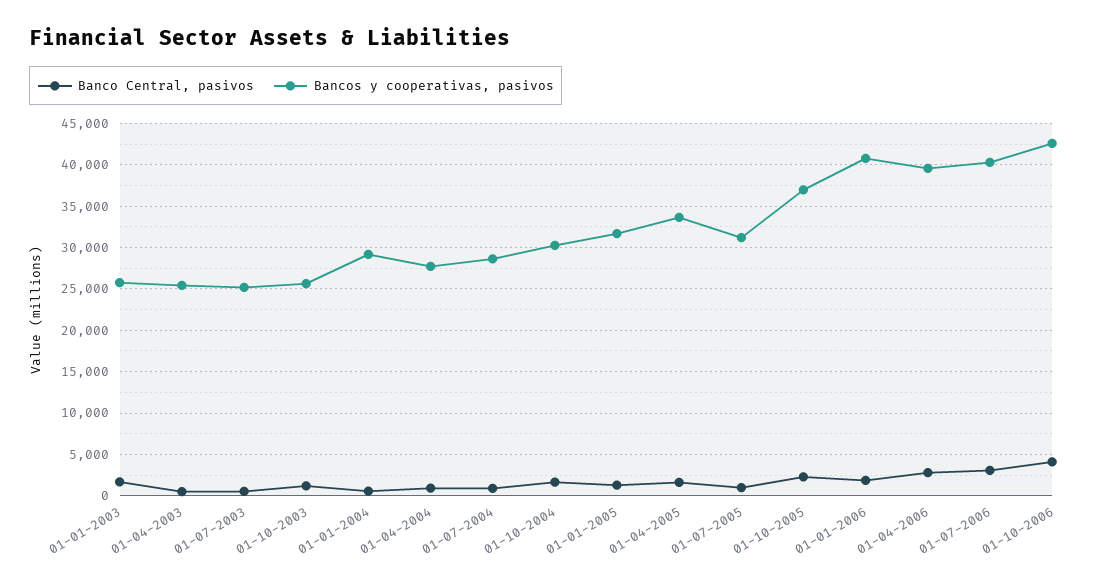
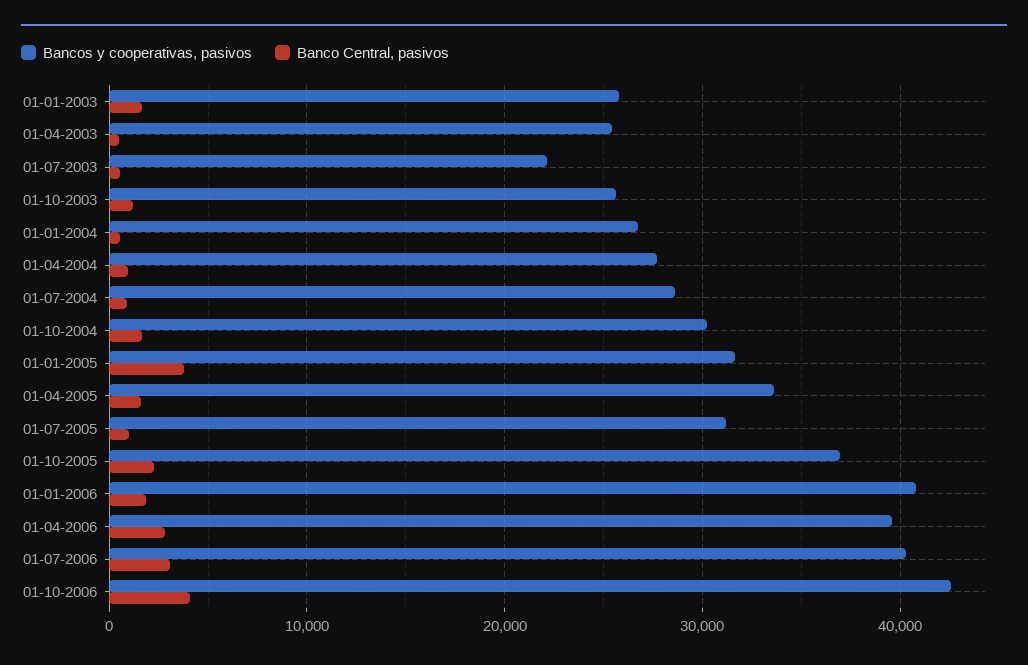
  {
    "Banco Central, pasivos": {
      "01-01-2003": 2000,
      "01-04-2003": 1000,
      "01-07-2003": 1000,
      "01-10-2003": 1000,
      "01-01-2004": 1000,
      "01-04-2004": 1000,
      "01-07-2004": 1000,
      "01-10-2004": 2000,
-     "01-01-2005": 1000,
+     "01-01-2005": 4000,
      "01-04-2005": 2000,
      "01-07-2005": 1000,
      "01-10-2005": 2000,
      "01-01-2006": 2000,
      "01-04-2006": 3000,
      "01-07-2006": 3000,
      "01-10-2006": 4000
    },
    "Bancos y cooperativas, pasivos": {
      "01-01-2003": 26000,
      "01-04-2003": 25000,
-     "01-07-2003": 25000,
+     "01-07-2003": 22000,
      "01-10-2003": 26000,
-     "01-01-2004": 29000,
+     "01-01-2004": 27000,
      "01-04-2004": 28000,
      "01-07-2004": 29000,
      "01-10-2004": 30000,
      "01-01-2005": 32000,
      "01-04-2005": 34000,
      "01-07-2005": 31000,
      "01-10-2005": 37000,
      "01-01-2006": 41000,
      "01-04-2006": 40000,
      "01-07-2006": 40000,
      "01-10-2006": 43000
    }
  }

